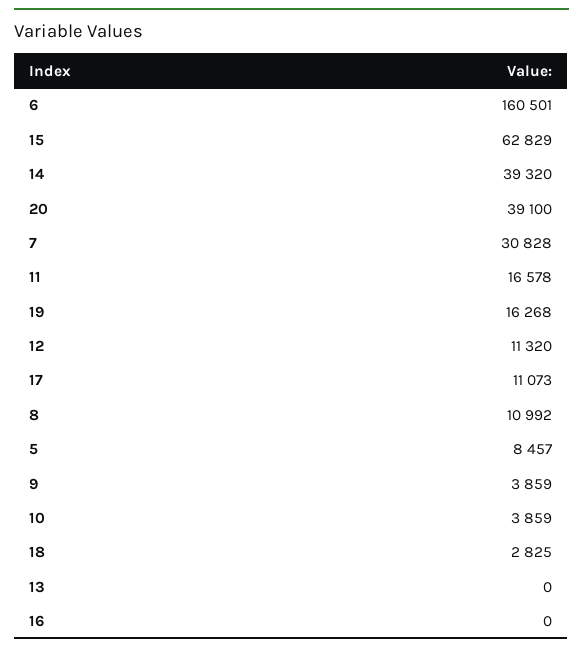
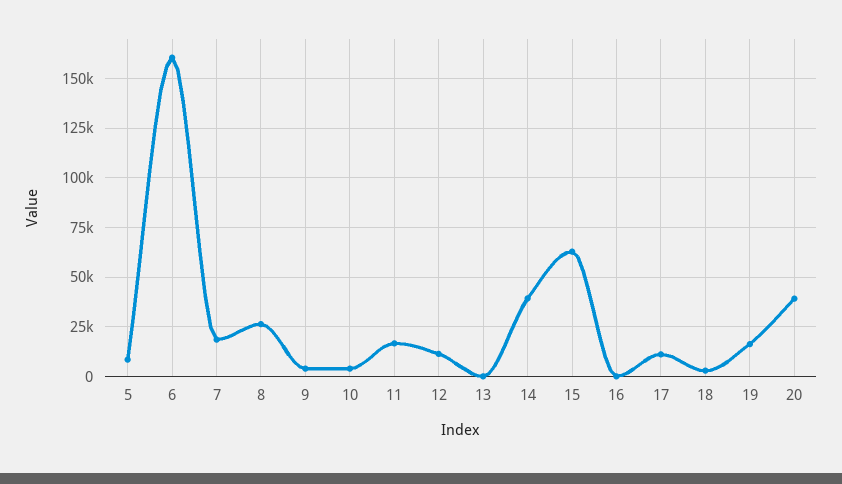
  {
    "6": 160501,
    "15": 62829,
    "14": 39320,
    "20": 39100,
-   "7": 30828,
+   "7": 20000,
    "11": 16578,
    "19": 16268,
    "12": 11320,
    "17": 11073,
-   "8": 10992,
+   "8": 25000,
    "5": 8457,
    "9": 3859,
    "10": 3859,
    "18": 2825,
    "13": 0,
    "16": 0
  }

